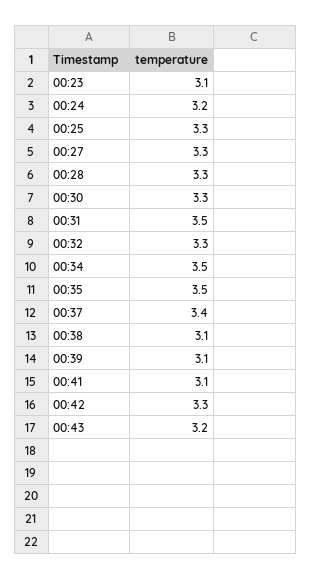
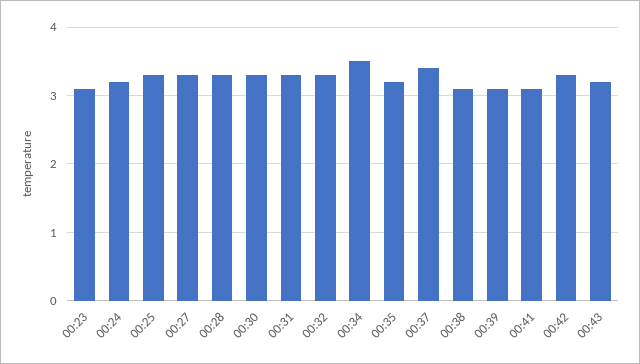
  {
    "00:23": 3.1,
    "00:24": 3.2,
    "00:25": 3.3,
    "00:27": 3.3,
    "00:28": 3.3,
    "00:30": 3.3,
-   "00:31": 3.5,
+   "00:31": 3.3,
    "00:32": 3.3,
    "00:34": 3.5,
-   "00:35": 3.5,
+   "00:35": 3.2,
    "00:37": 3.4,
    "00:38": 3.1,
    "00:39": 3.1,
    "00:41": 3.1,
    "00:42": 3.3,
    "00:43": 3.2
  }

